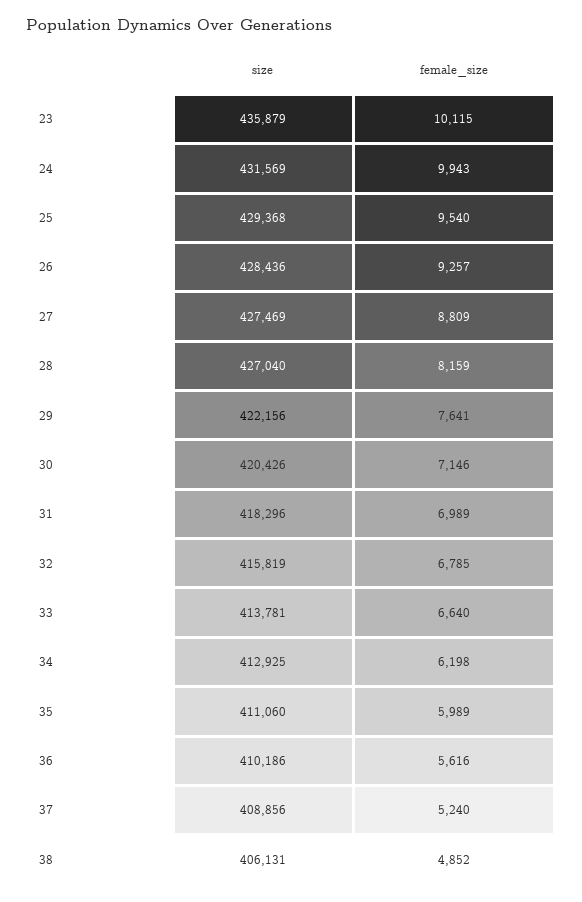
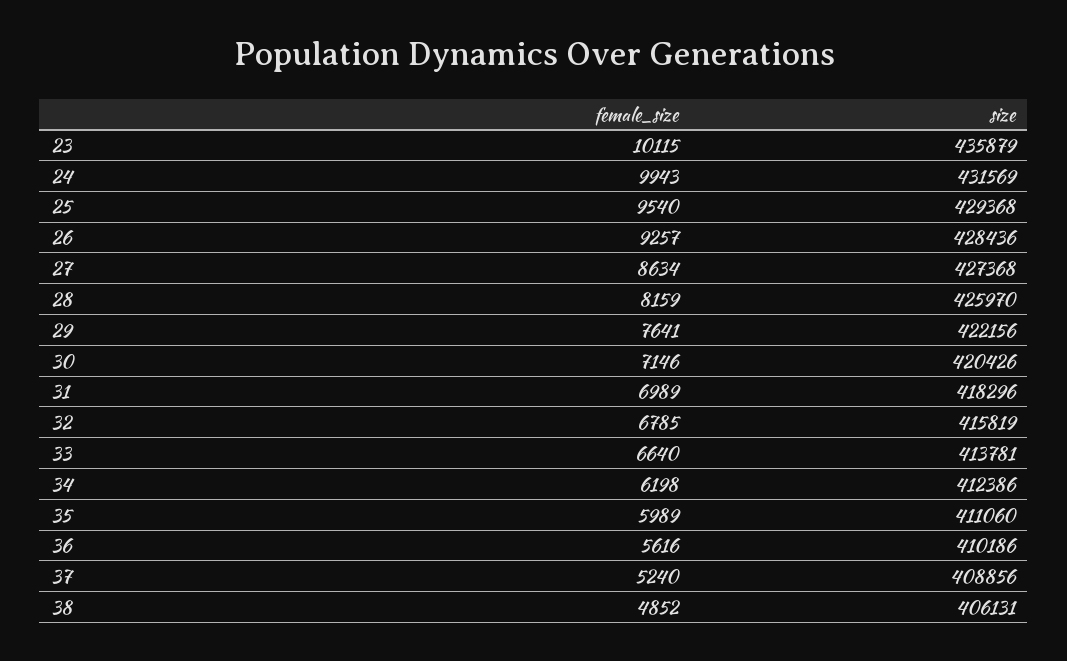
  {
    "size": {
      "23": 435879,
      "24": 431569,
      "25": 429368,
      "26": 428436,
-     "27": 427469,
+     "27": 427368,
-     "28": 427040,
+     "28": 425970,
      "29": 422156,
      "30": 420426,
      "31": 418296,
      "32": 415819,
      "33": 413781,
-     "34": 412925,
+     "34": 412386,
      "35": 411060,
      "36": 410186,
      "37": 408856,
      "38": 406131
    },
    "female_size": {
      "23": 10115,
      "24": 9943,
      "25": 9540,
      "26": 9257,
-     "27": 8809,
+     "27": 8634,
      "28": 8159,
      "29": 7641,
      "30": 7146,
      "31": 6989,
      "32": 6785,
      "33": 6640,
      "34": 6198,
      "35": 5989,
      "36": 5616,
      "37": 5240,
      "38": 4852
    }
  }

